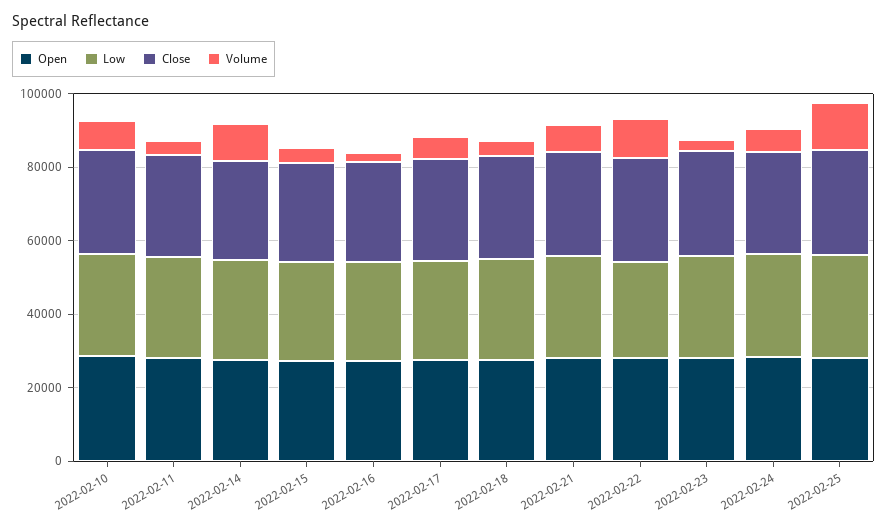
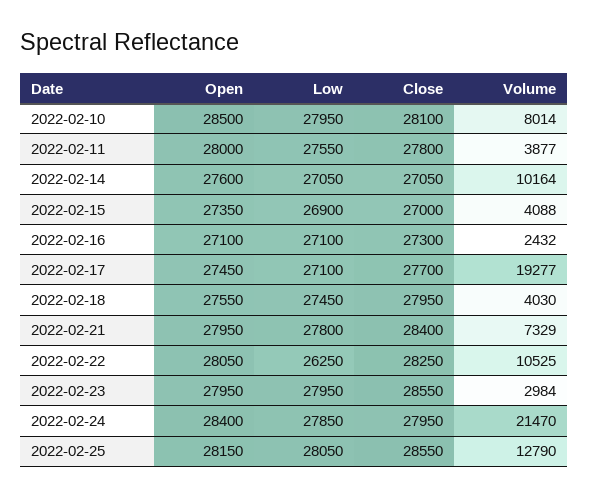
  {
    "Open": {
      "2022-02-10": 28500,
      "2022-02-11": 28000,
      "2022-02-14": 27600,
      "2022-02-15": 27350,
      "2022-02-16": 27100,
      "2022-02-17": 27450,
      "2022-02-18": 27550,
      "2022-02-21": 27950,
      "2022-02-22": 28050,
      "2022-02-23": 27950,
      "2022-02-24": 28400,
      "2022-02-25": 28150
    },
    "Low": {
      "2022-02-10": 27950,
      "2022-02-11": 27550,
      "2022-02-14": 27050,
      "2022-02-15": 26900,
      "2022-02-16": 27100,
      "2022-02-17": 27100,
      "2022-02-18": 27450,
      "2022-02-21": 27800,
      "2022-02-22": 26250,
      "2022-02-23": 27950,
      "2022-02-24": 27850,
      "2022-02-25": 28050
    },
    "Close": {
      "2022-02-10": 28100,
      "2022-02-11": 27800,
      "2022-02-14": 27050,
      "2022-02-15": 27000,
      "2022-02-16": 27300,
      "2022-02-17": 27700,
      "2022-02-18": 27950,
      "2022-02-21": 28400,
      "2022-02-22": 28250,
      "2022-02-23": 28550,
      "2022-02-24": 27950,
      "2022-02-25": 28550
    },
    "Volume": {
      "2022-02-10": 8014,
      "2022-02-11": 3877,
      "2022-02-14": 10164,
      "2022-02-15": 4088,
      "2022-02-16": 2432,
-     "2022-02-17": 5000,
+     "2022-02-17": 19277,
      "2022-02-18": 4030,
      "2022-02-21": 7329,
      "2022-02-22": 10525,
      "2022-02-23": 2984,
-     "2022-02-24": 5000,
+     "2022-02-24": 21470,
      "2022-02-25": 12790
    }
  }

